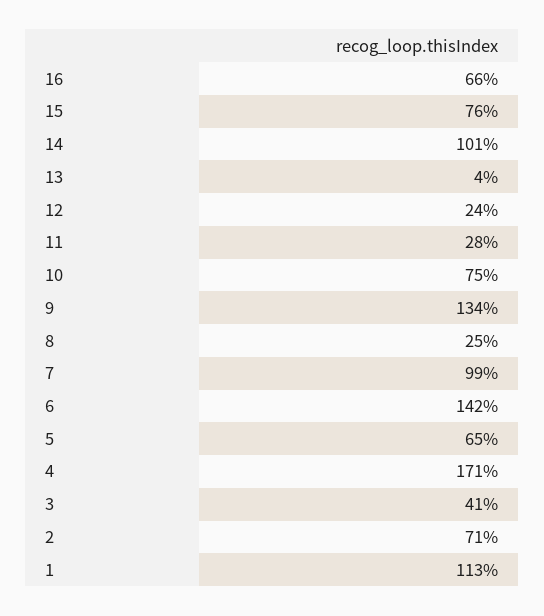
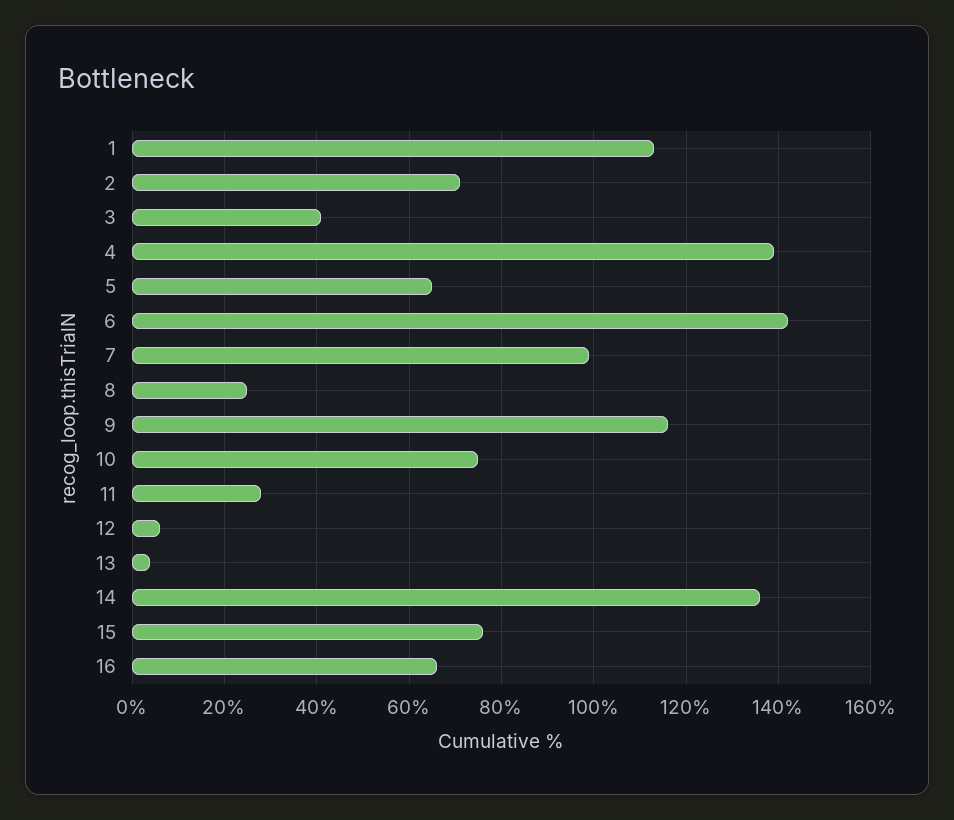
  {
    "16": 66,
    "15": 76,
-   "14": 101,
+   "14": 135,
    "13": 4,
-   "12": 24,
+   "12": 5,
    "11": 28,
    "10": 75,
-   "9": 134,
+   "9": 115,
    "8": 25,
    "7": 99,
    "6": 142,
    "5": 65,
-   "4": 171,
+   "4": 140,
    "3": 41,
    "2": 71,
    "1": 113
  }

